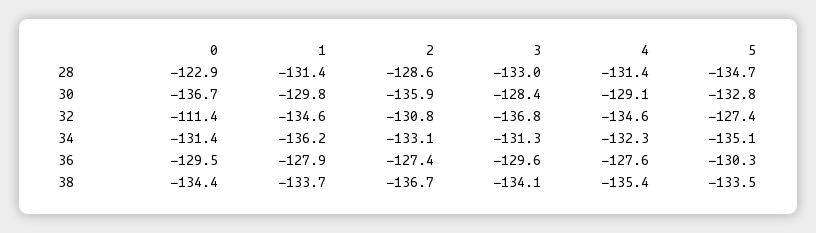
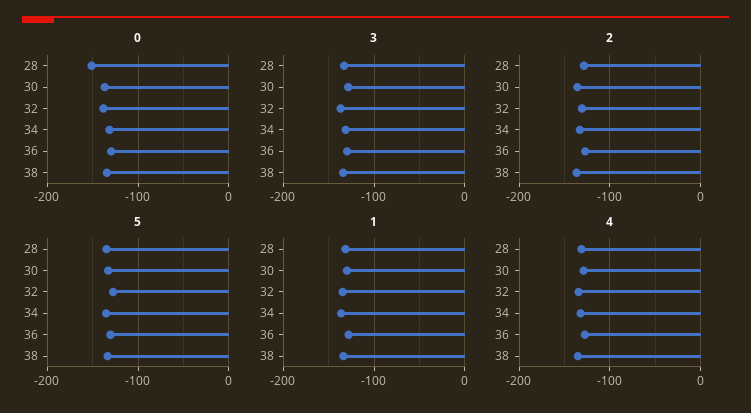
  {
    "0": {
-     "28": -122.9,
+     "28": -150,
      "30": -136.7,
-     "32": -111.4,
+     "32": -140,
      "34": -131.4,
      "36": -129.5,
      "38": -134.4
    },
    "1": {
      "28": -131.4,
      "30": -129.8,
      "32": -134.6,
      "34": -136.2,
      "36": -127.9,
      "38": -133.7
    },
    "2": {
      "28": -128.6,
      "30": -135.9,
      "32": -130.8,
      "34": -133.1,
      "36": -127.4,
      "38": -136.7
    },
    "3": {
      "28": -133,
      "30": -128.4,
      "32": -136.8,
      "34": -131.3,
      "36": -129.6,
      "38": -134.1
    },
    "4": {
      "28": -131.4,
      "30": -129.1,
      "32": -134.6,
      "34": -132.3,
      "36": -127.6,
      "38": -135.4
    },
    "5": {
      "28": -134.7,
      "30": -132.8,
      "32": -127.4,
      "34": -135.1,
      "36": -130.3,
      "38": -133.5
    }
  }

